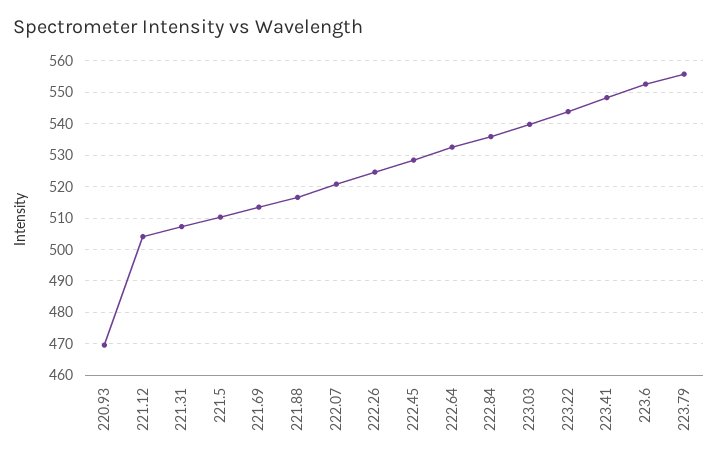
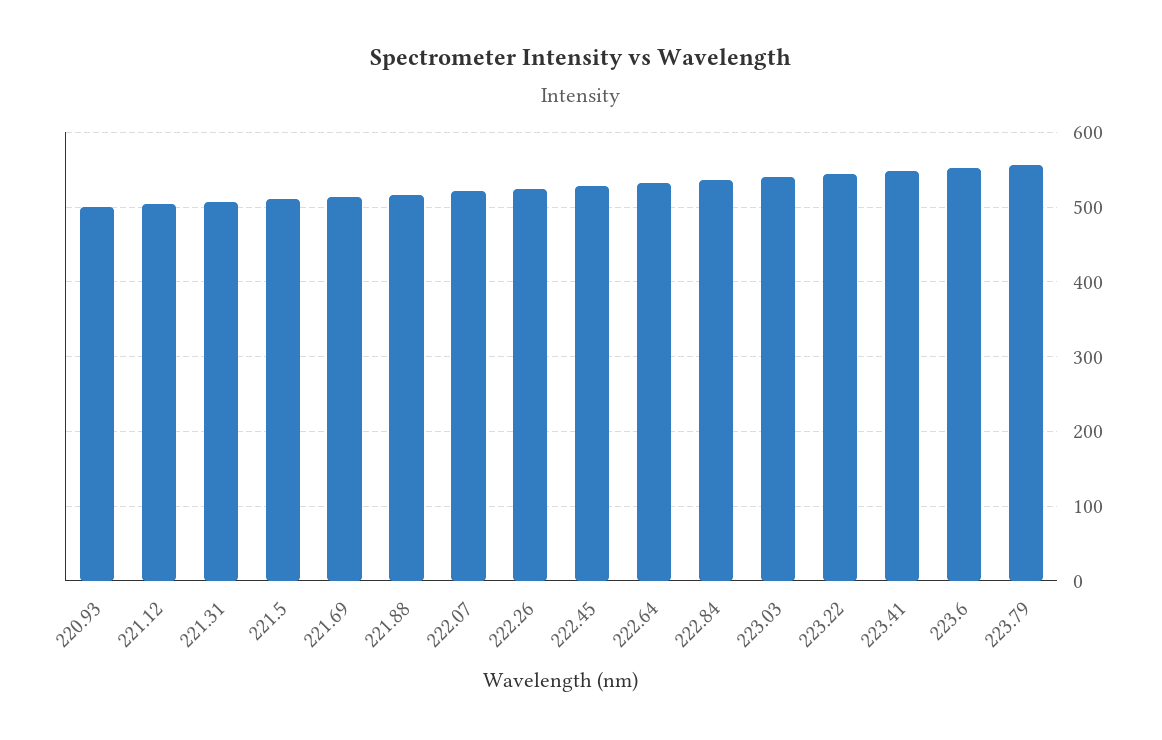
  {
-   "220.93": 470,
+   "220.93": 500,
    "221.12": 504,
    "221.31": 508,
    "221.5": 510,
    "221.69": 514,
    "221.88": 516,
    "222.07": 520,
    "222.26": 524,
    "222.45": 528,
    "222.64": 532,
    "222.84": 536,
    "223.03": 540,
    "223.22": 544,
    "223.41": 548,
    "223.6": 552,
    "223.79": 556
  }

